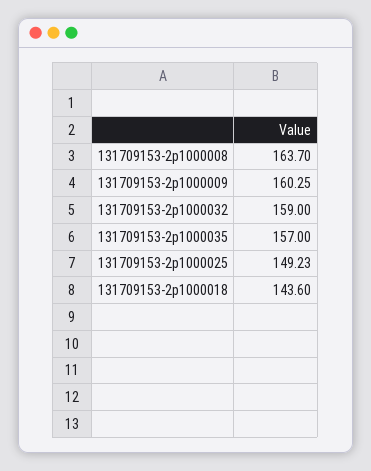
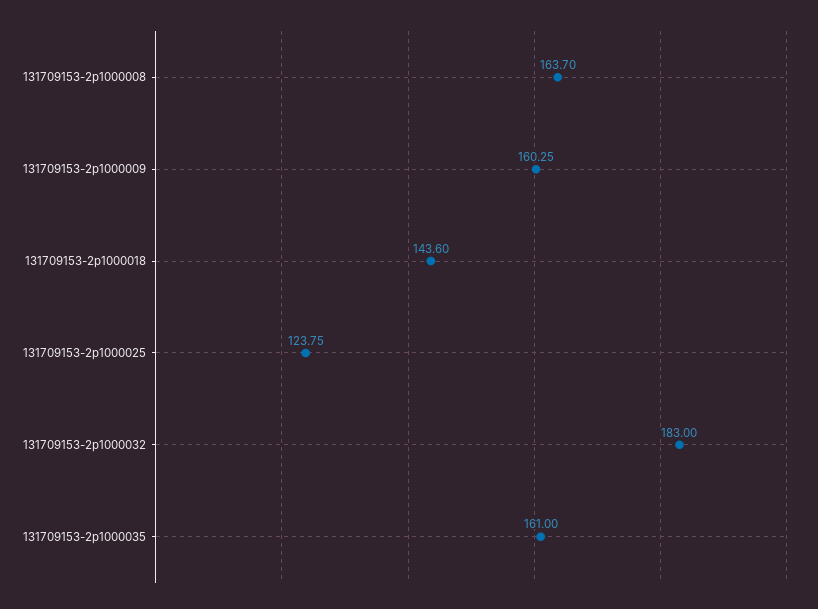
  {
    "131709153-2p1000008": 163.7,
    "131709153-2p1000009": 160.25,
-   "131709153-2p1000032": 159,
+   "131709153-2p1000032": 183,
-   "131709153-2p1000035": 157,
+   "131709153-2p1000035": 161,
-   "131709153-2p1000025": 149.23,
+   "131709153-2p1000025": 123.75,
    "131709153-2p1000018": 143.6
  }

